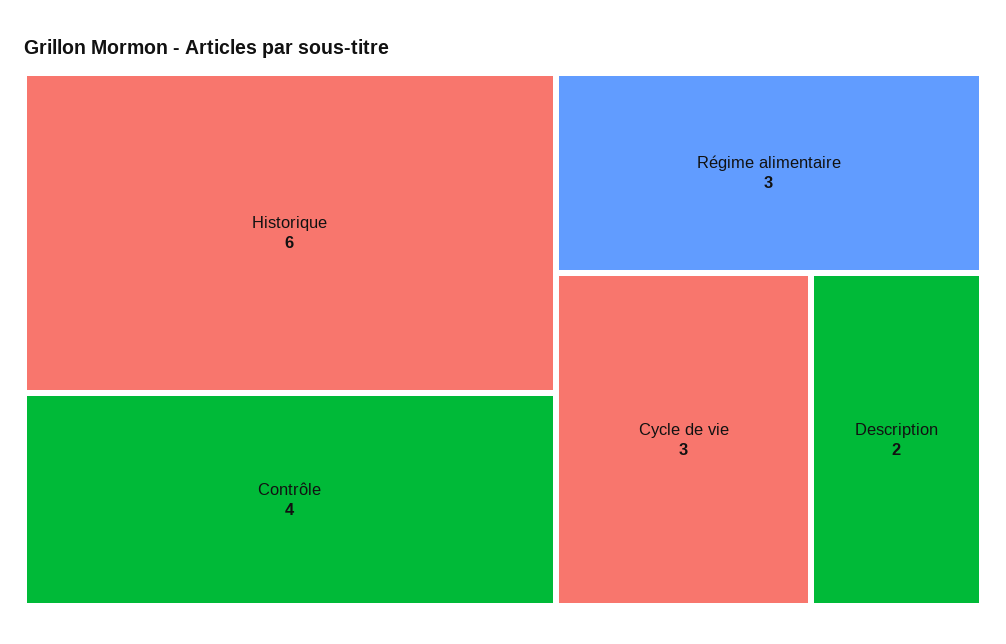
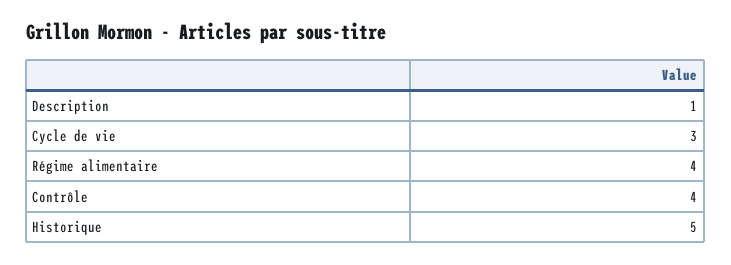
  {
-   "Historique": 6,
+   "Historique": 5,
    "Contrôle": 4,
-   "Régime alimentaire": 3,
+   "Régime alimentaire": 4,
    "Cycle de vie": 3,
-   "Description": 2
+   "Description": 1
  }

